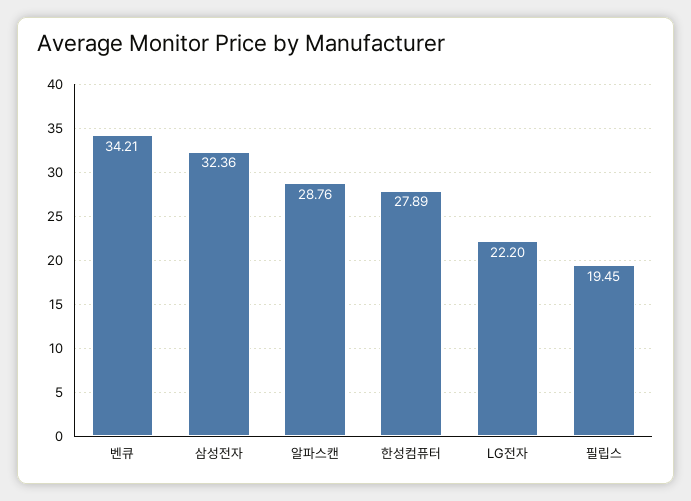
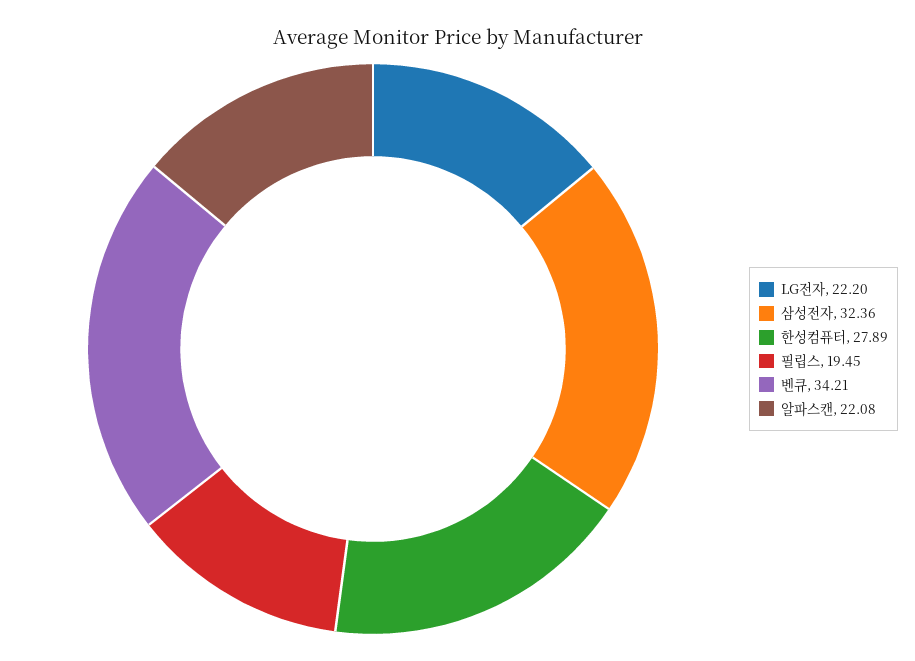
  {
    "벤큐": 34.21,
    "삼성전자": 32.36,
-   "알파스캔": 28.76,
+   "알파스캔": 22.08,
    "한성컴퓨터": 27.89,
    "LG전자": 22.2,
    "필립스": 19.45
  }

